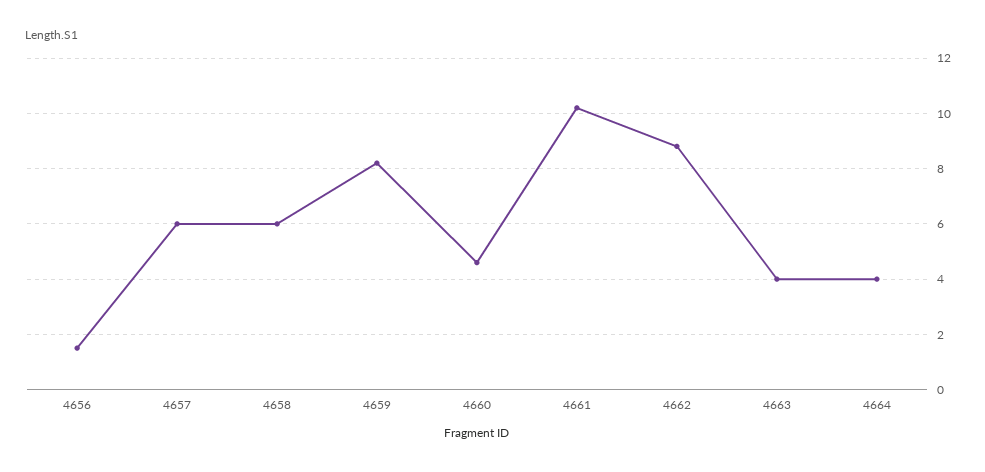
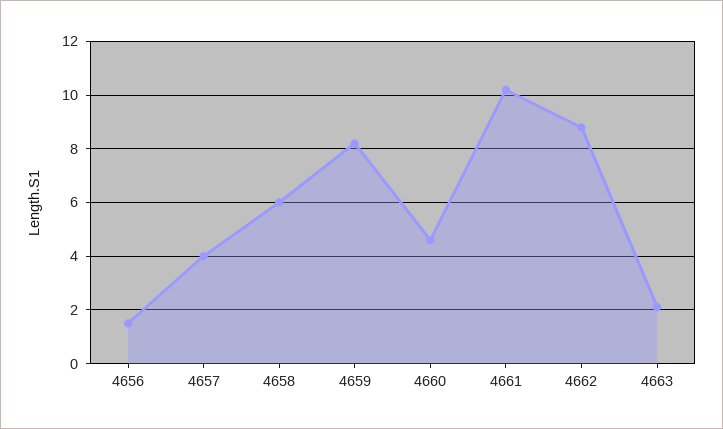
  {
    "4656": 1.5,
-   "4657": 6,
+   "4657": 4,
    "4658": 6,
    "4659": 8,
    "4660": 4.5,
    "4661": 10,
    "4662": 9,
-   "4663": 4,
+   "4663": 2
-   "4664": 4
  }

